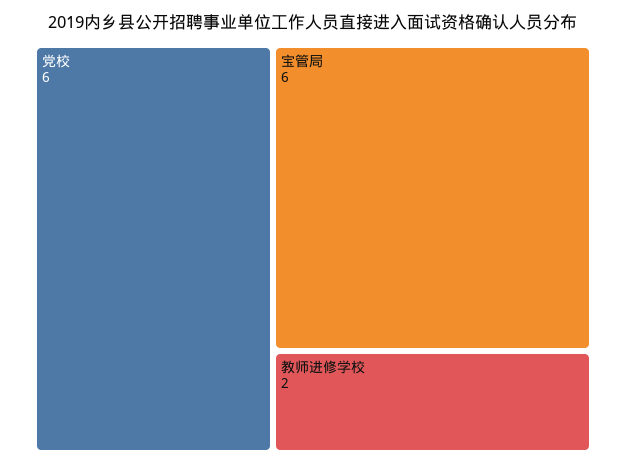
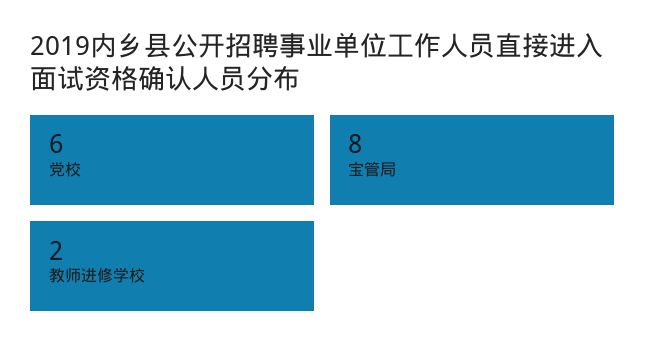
  {
    "党校": 6,
-   "宝管局": 6,
+   "宝管局": 8,
    "教师进修学校": 2
  }

